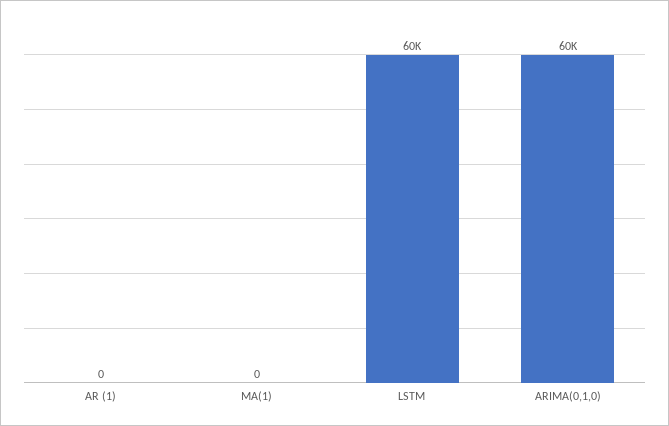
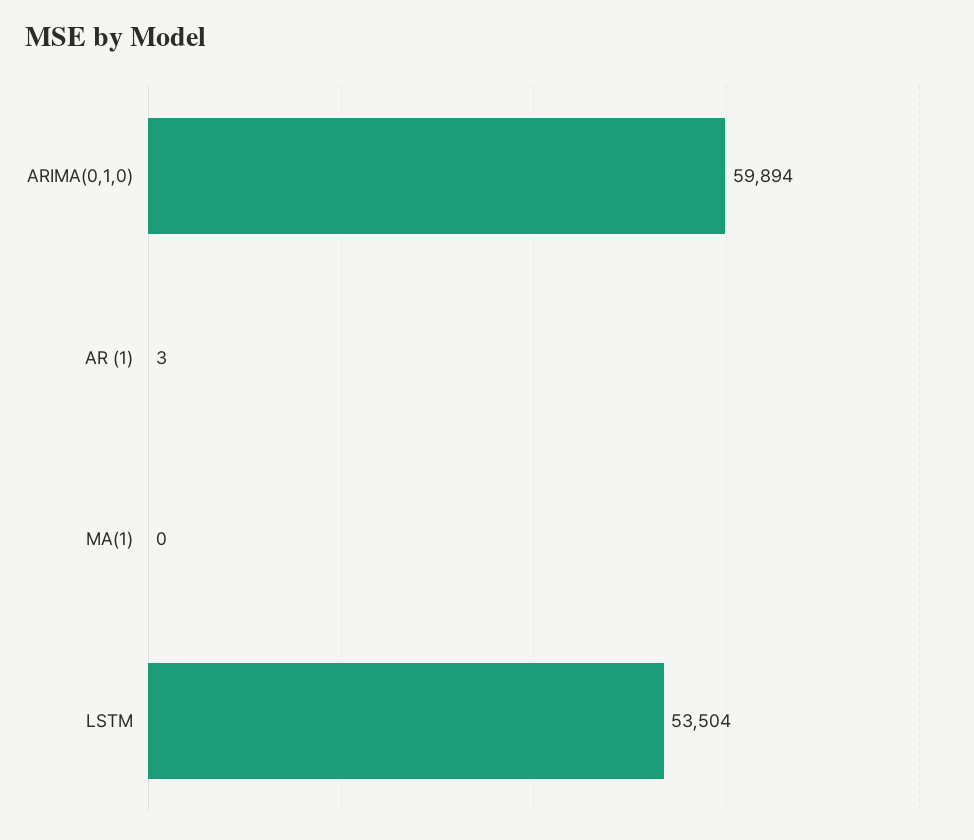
  {
-   "AR (1)": 0,
+   "AR (1)": 3,
    "MA(1)": 0,
-   "LSTM": 60000,
+   "LSTM": 53504,
    "ARIMA(0,1,0)": 59894
  }

